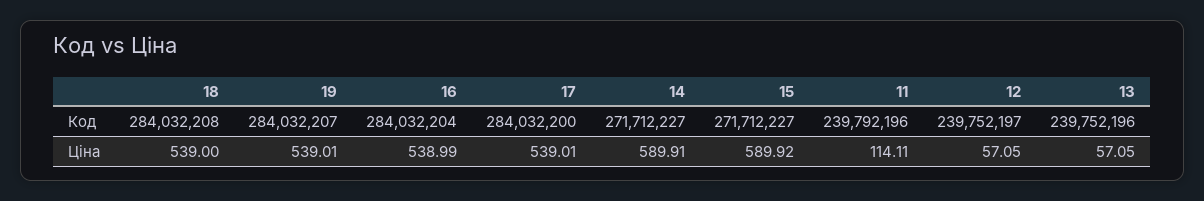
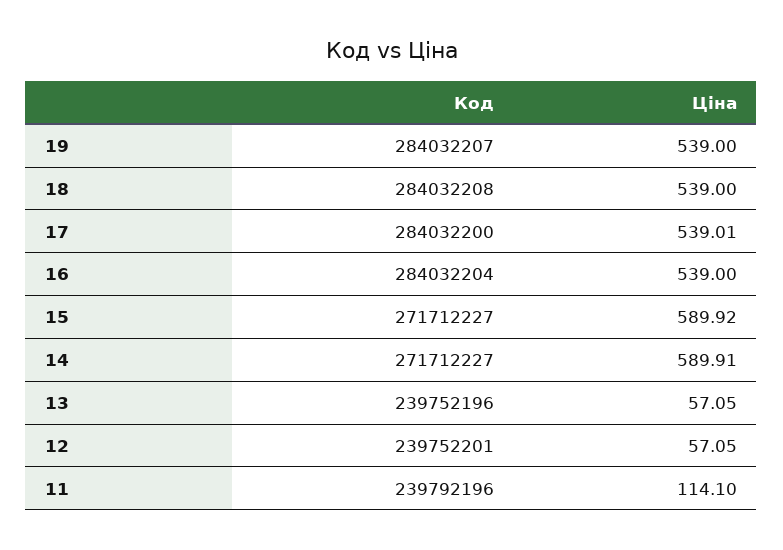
  {
    "18": {
      "Код": 284032208,
      "Ціна": 539
    },
    "19": {
      "Код": 284032207,
-     "Ціна": 539.01
+     "Ціна": 539
    },
    "16": {
      "Код": 284032204,
-     "Ціна": 538.99
+     "Ціна": 539
    },
    "17": {
      "Код": 284032200,
      "Ціна": 539.01
    },
    "14": {
      "Код": 271712227,
      "Ціна": 589.91
    },
    "15": {
      "Код": 271712227,
      "Ціна": 589.92
    },
    "11": {
      "Код": 239792196,
-     "Ціна": 114.11
+     "Ціна": 114.1
    },
    "12": {
-     "Код": 239752197,
+     "Код": 239752201,
      "Ціна": 57.05
    },
    "13": {
      "Код": 239752196,
      "Ціна": 57.05
    }
  }

